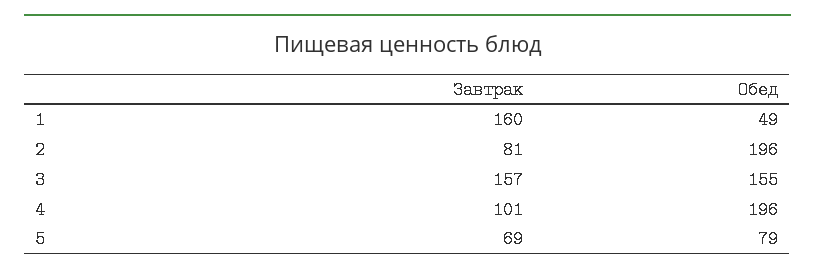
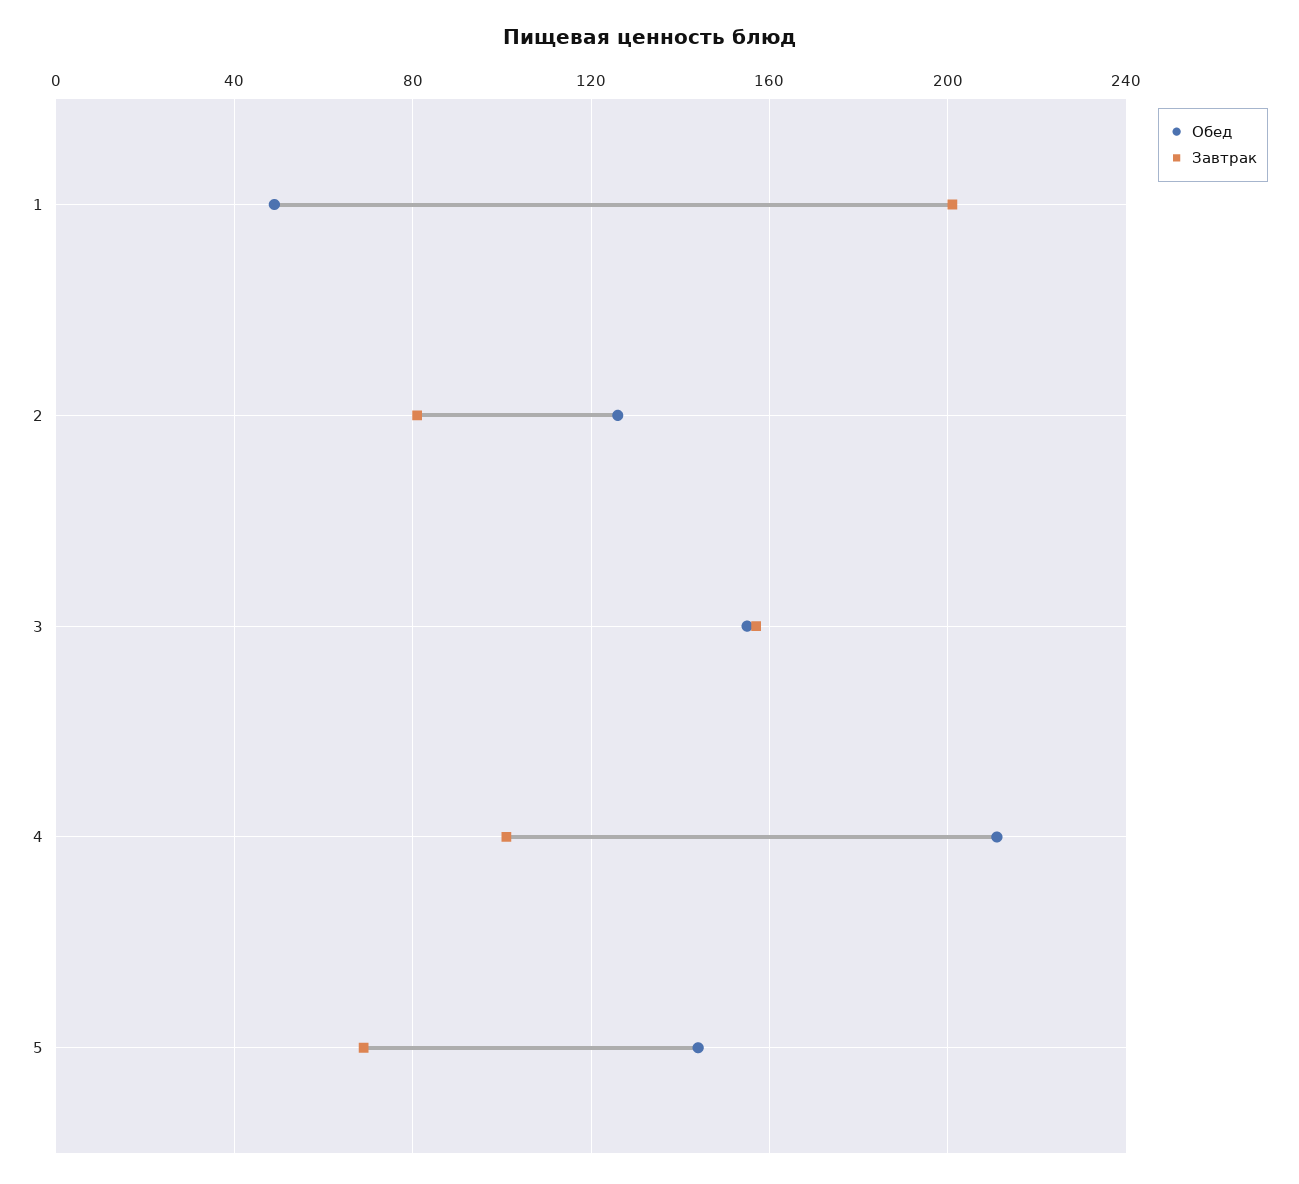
  {
    "Завтрак": {
-     "1": 160,
+     "1": 200,
      "2": 81,
      "3": 157,
      "4": 101,
      "5": 69
    },
    "Обед": {
      "1": 49,
-     "2": 196,
+     "2": 125,
      "3": 155,
-     "4": 196,
+     "4": 210,
-     "5": 79
+     "5": 145
    }
  }

